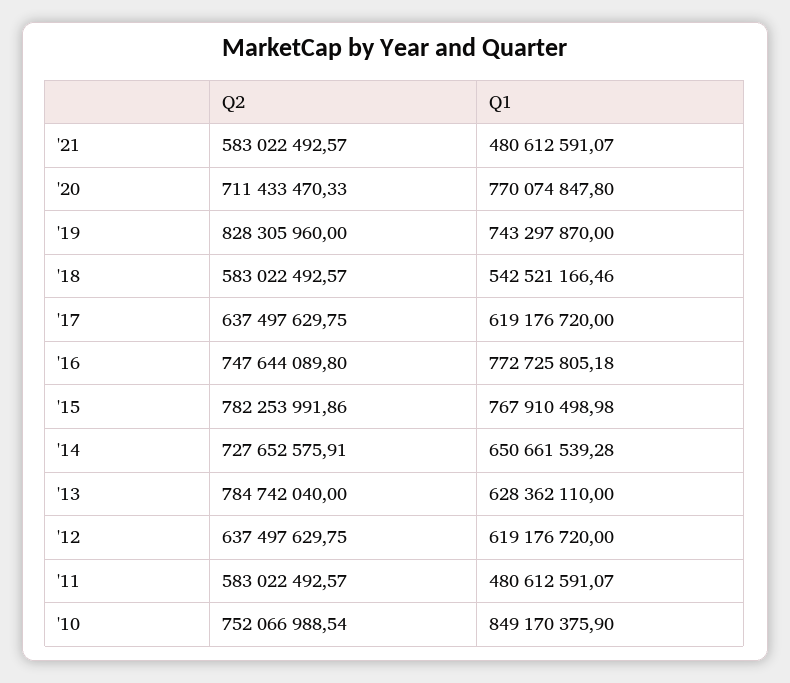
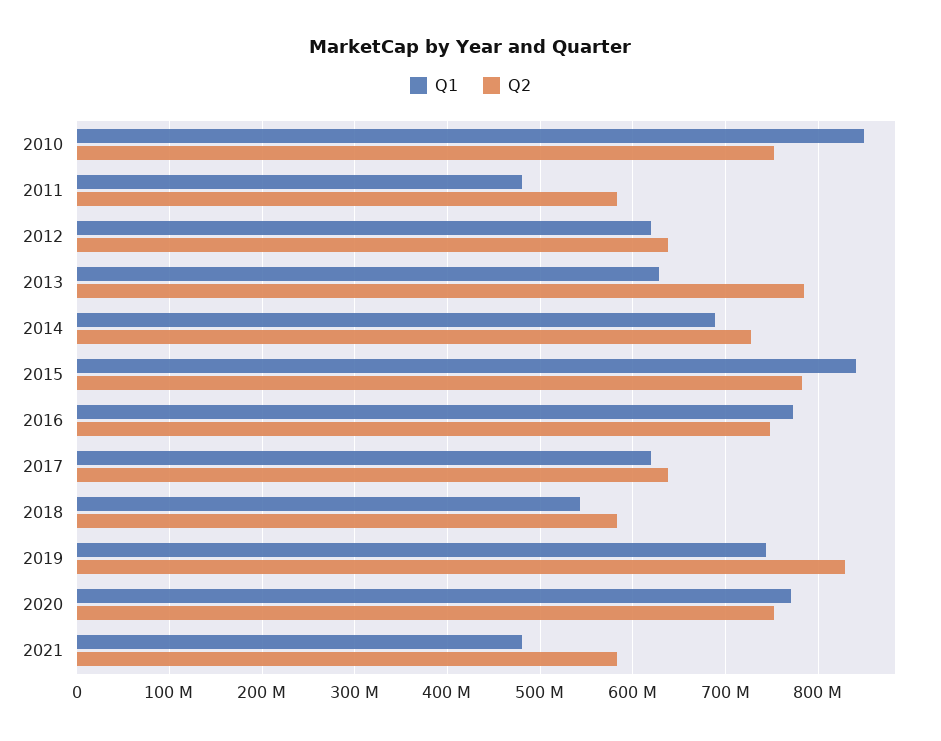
  {
    "Q2": {
      "'21": 583022492.57,
-     "'20": 711433470.33,
+     "'20": 750000000,
      "'19": 828305960,
      "'18": 583022492.57,
      "'17": 637497629.75,
      "'16": 747644089.8,
      "'15": 782253991.86,
      "'14": 727652575.91,
      "'13": 784742040,
      "'12": 637497629.75,
      "'11": 583022492.57,
      "'10": 752066988.54
    },
    "Q1": {
      "'21": 480612591.07,
      "'20": 770074847.8,
      "'19": 743297870,
      "'18": 542521166.46,
      "'17": 619176720,
      "'16": 772725805.18,
-     "'15": 767910498.98,
+     "'15": 840000000,
-     "'14": 650661539.28,
+     "'14": 690000000,
      "'13": 628362110,
      "'12": 619176720,
      "'11": 480612591.07,
      "'10": 849170375.9
    }
  }

